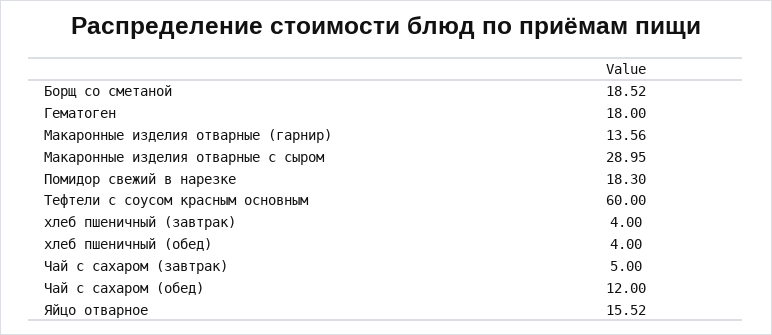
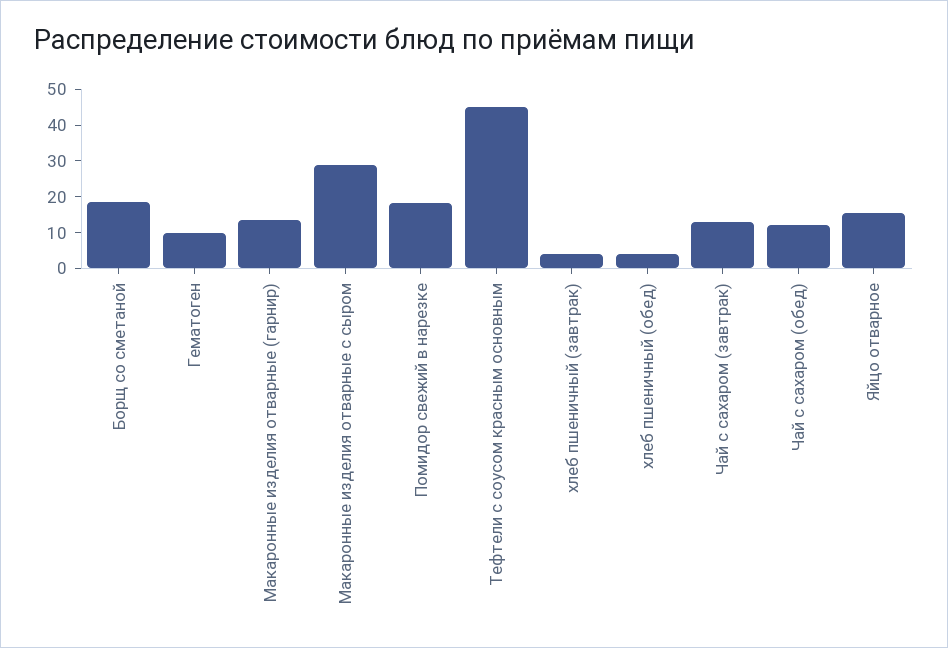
  {
    "Борщ со сметаной": 18.52,
-   "Гематоген": 18,
+   "Гематоген": 10,
    "Макаронные изделия отварные (гарнир)": 13.56,
    "Макаронные изделия отварные с сыром": 28.95,
    "Помидор свежий в нарезке": 18.3,
-   "Тефтели с соусом красным основным": 60,
+   "Тефтели с соусом красным основным": 45,
    "хлеб пшеничный (завтрак)": 4,
    "хлеб пшеничный (обед)": 4,
-   "Чай с сахаром (завтрак)": 5,
+   "Чай с сахаром (завтрак)": 12.5,
    "Чай с сахаром (обед)": 12,
    "Яйцо отварное": 15.52
  }

